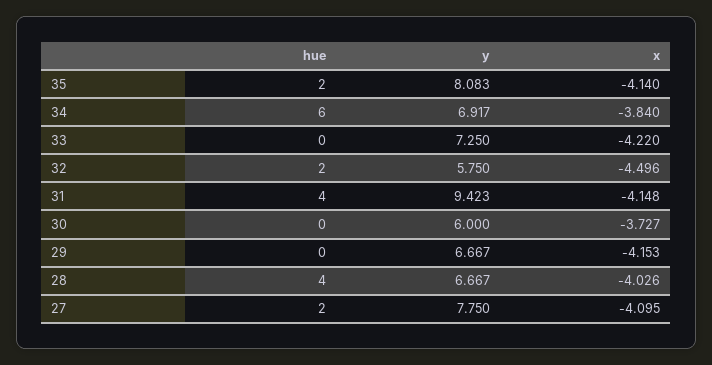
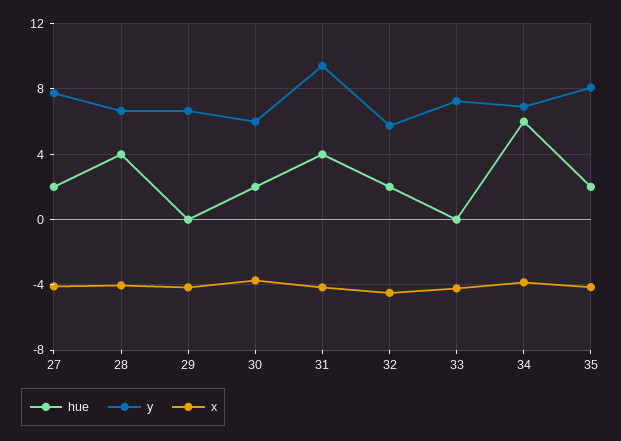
  {
    "hue": {
      "35": 2,
      "34": 6,
      "33": 0,
      "32": 2,
      "31": 4,
-     "30": 0,
+     "30": 2,
      "29": 0,
      "28": 4,
      "27": 2
    },
    "y": {
      "35": 8.083,
      "34": 6.917,
      "33": 7.25,
      "32": 5.75,
      "31": 9.423,
      "30": 6,
      "29": 6.667,
      "28": 6.667,
      "27": 7.75
    },
    "x": {
      "35": -4.14,
      "34": -3.84,
      "33": -4.22,
      "32": -4.496,
      "31": -4.148,
      "30": -3.727,
      "29": -4.153,
      "28": -4.026,
      "27": -4.095
    }
  }

